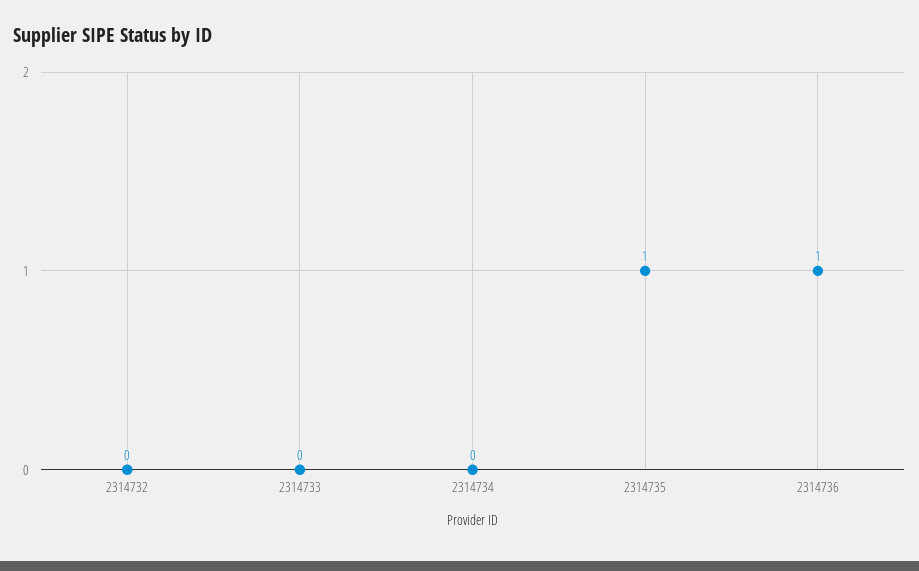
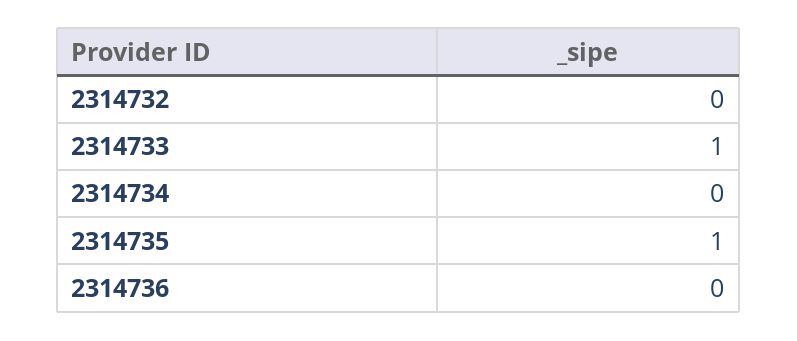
  {
    "2314732": 0,
-   "2314733": 0,
+   "2314733": 1,
    "2314734": 0,
    "2314735": 1,
-   "2314736": 1
+   "2314736": 0
  }

